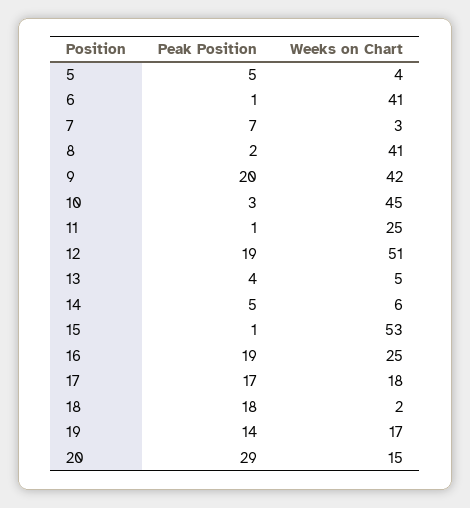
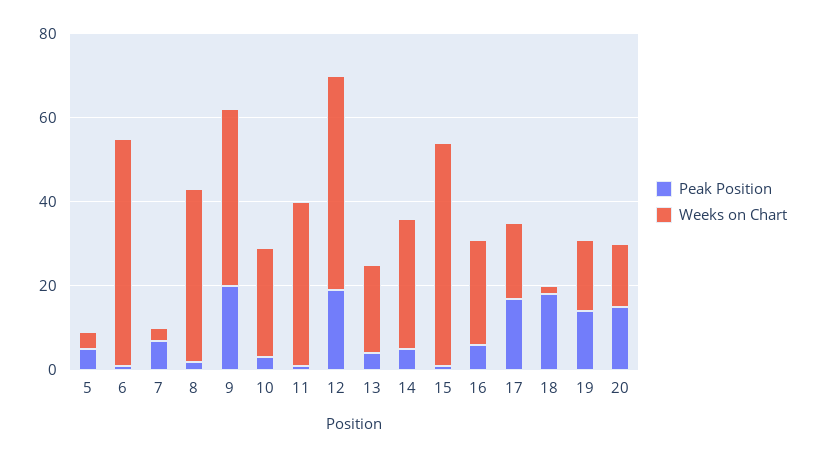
  {
    "Peak Position": {
      "5": 5,
      "6": 1,
      "7": 7,
      "8": 2,
      "9": 20,
      "10": 3,
      "11": 1,
      "12": 19,
      "13": 4,
      "14": 5,
      "15": 1,
-     "16": 19,
+     "16": 5,
      "17": 17,
      "18": 18,
      "19": 14,
-     "20": 29
+     "20": 15
    },
    "Weeks on Chart": {
      "5": 4,
-     "6": 41,
+     "6": 55,
      "7": 3,
      "8": 41,
      "9": 42,
-     "10": 45,
+     "10": 25,
-     "11": 25,
+     "11": 40,
      "12": 51,
-     "13": 5,
+     "13": 20,
-     "14": 6,
+     "14": 30,
      "15": 53,
      "16": 25,
      "17": 18,
      "18": 2,
      "19": 17,
      "20": 15
    }
  }

